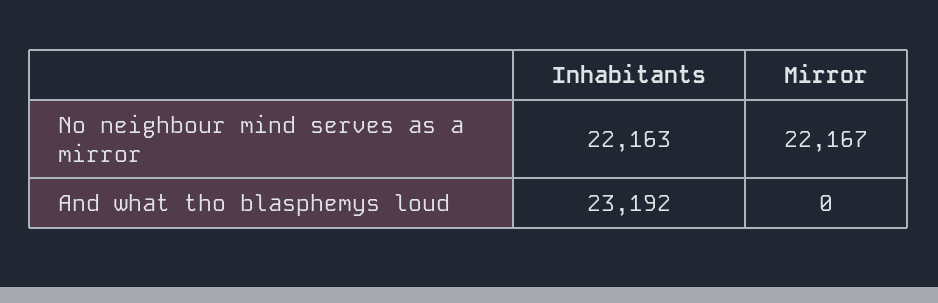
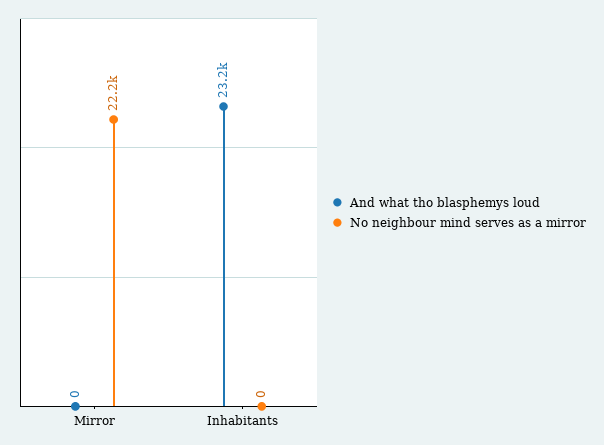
  {
    "No neighbour mind serves as a mirror": {
-     "Inhabitants": 22163,
+     "Inhabitants": 0,
      "Mirror": 22167
    },
    "And what tho blasphemys loud": {
      "Inhabitants": 23192,
      "Mirror": 0
    }
  }

